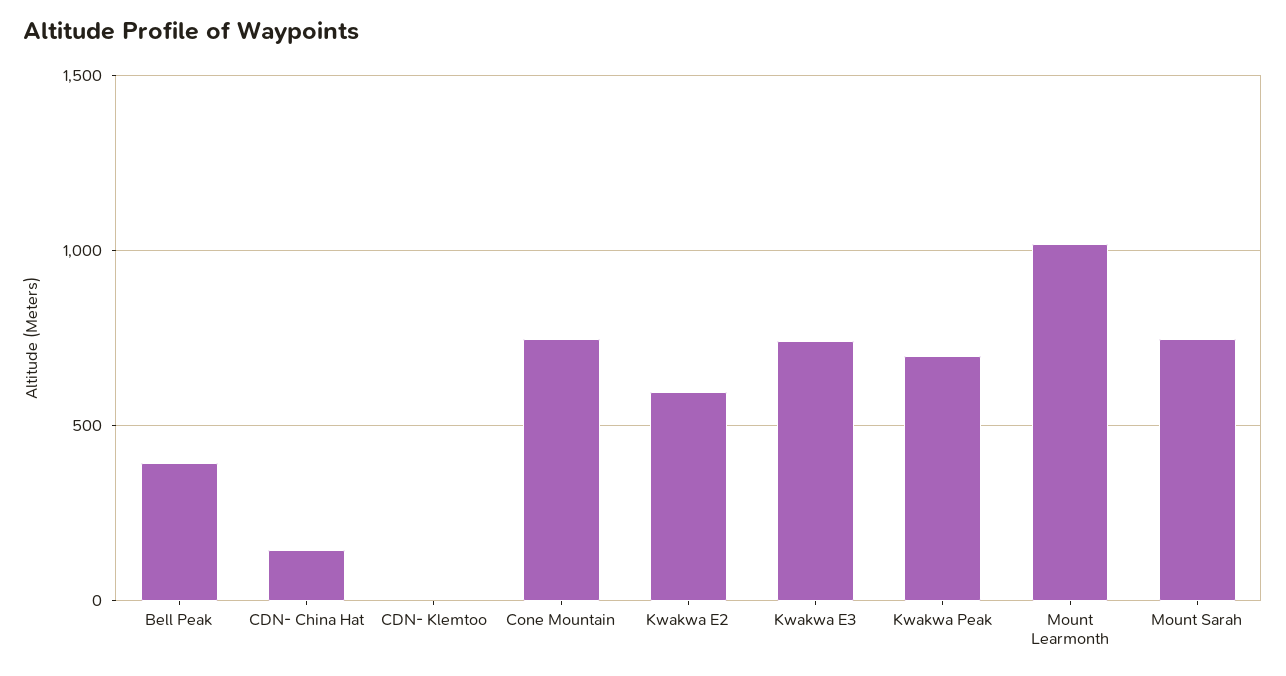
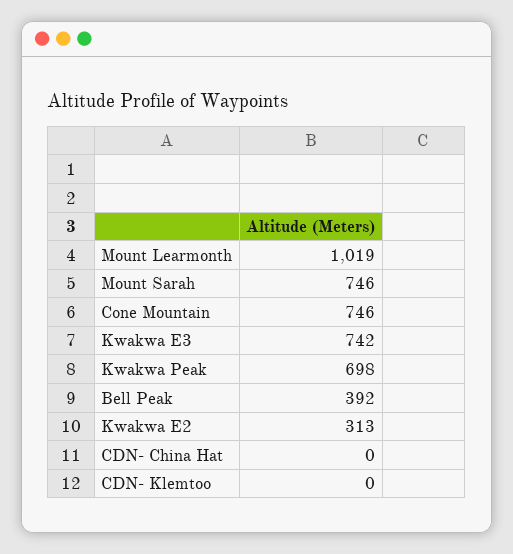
  {
    "Bell Peak": 392,
-   "CDN- China Hat": 150,
+   "CDN- China Hat": 0,
    "CDN- Klemtoo": 0,
    "Cone Mountain": 746,
-   "Kwakwa E2": 600,
+   "Kwakwa E2": 313,
    "Kwakwa E3": 742,
    "Kwakwa Peak": 698,
    "Mount Learmonth": 1019,
    "Mount Sarah": 746
  }

